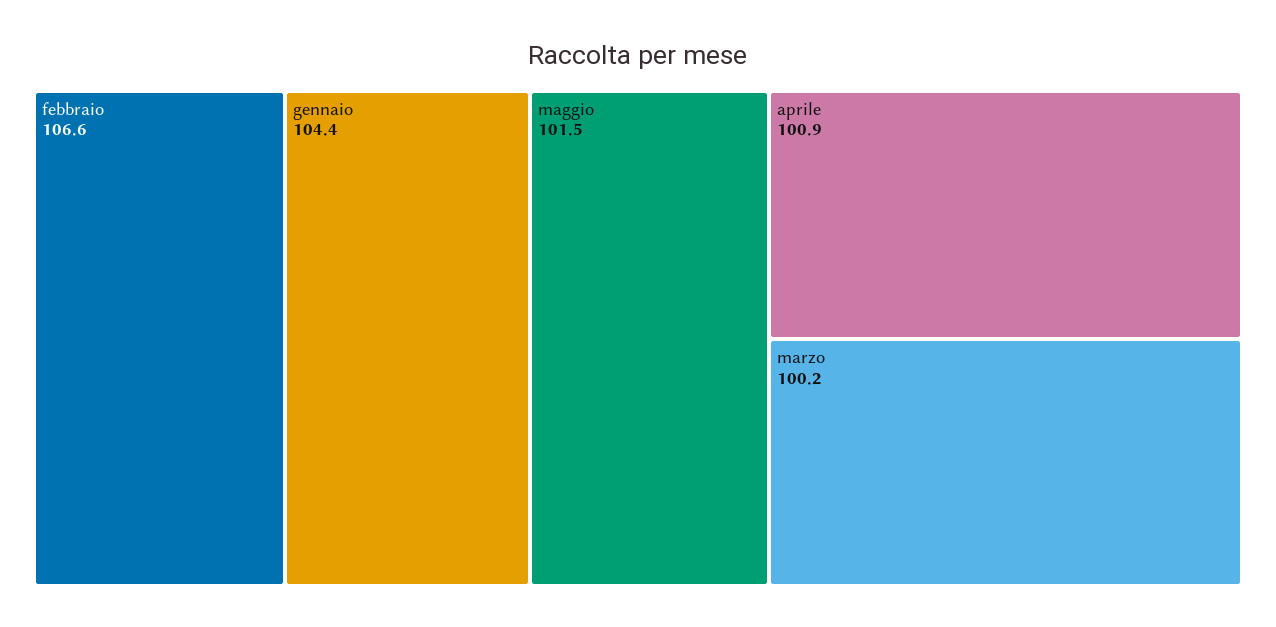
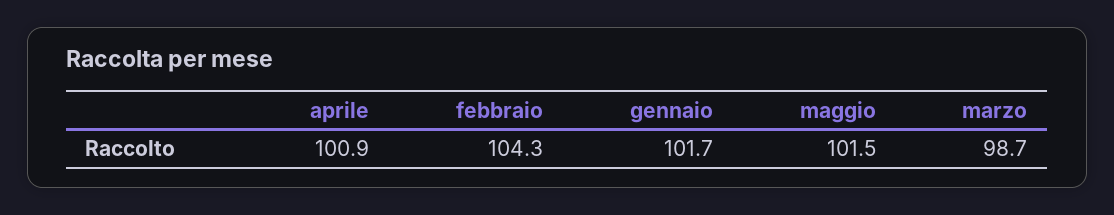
  {
-   "febbraio": 106.6,
+   "febbraio": 104.3,
-   "gennaio": 104.4,
+   "gennaio": 101.7,
    "maggio": 101.5,
    "aprile": 100.9,
-   "marzo": 100.2
+   "marzo": 98.7
  }

